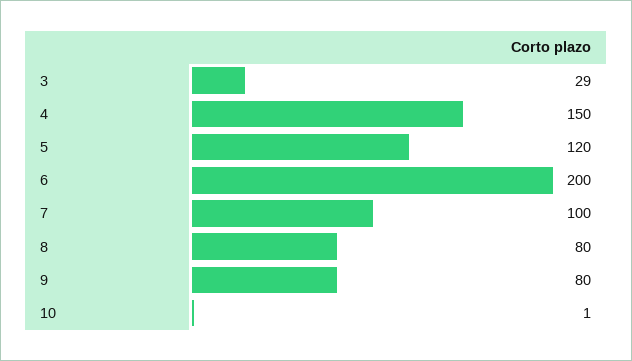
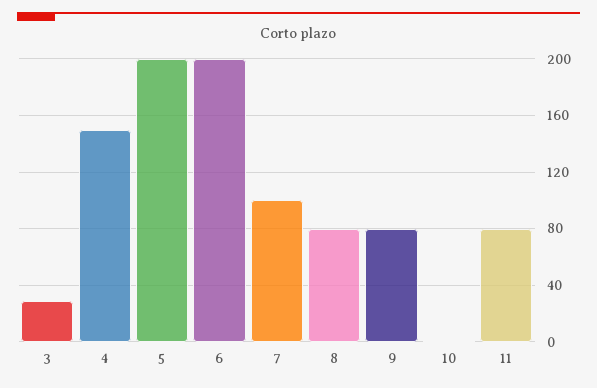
  {
    "3": 29,
    "4": 150,
-   "5": 120,
+   "5": 200,
    "6": 200,
    "7": 100,
    "8": 80,
    "9": 80,
-   "10": 1
+   "10": 1,
+   "11": 80
  }

